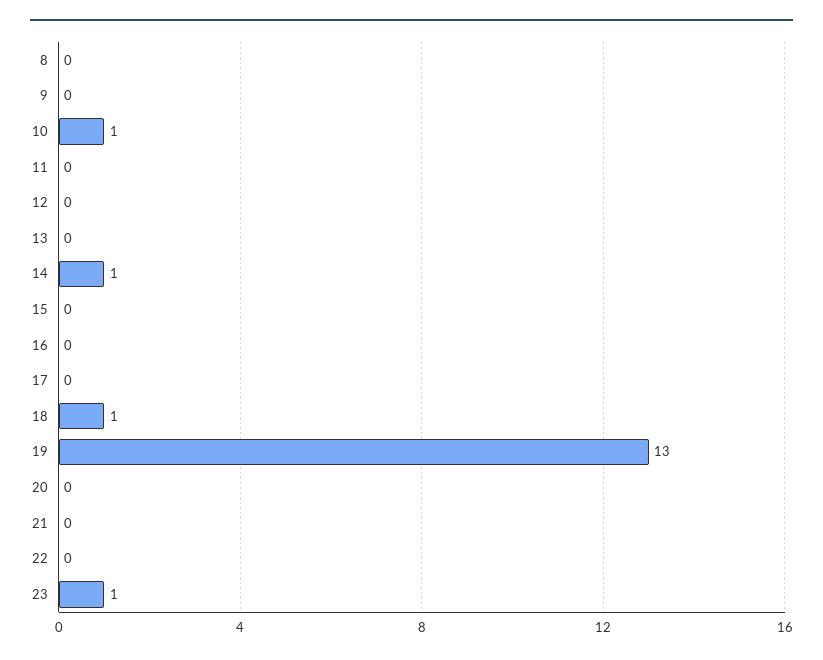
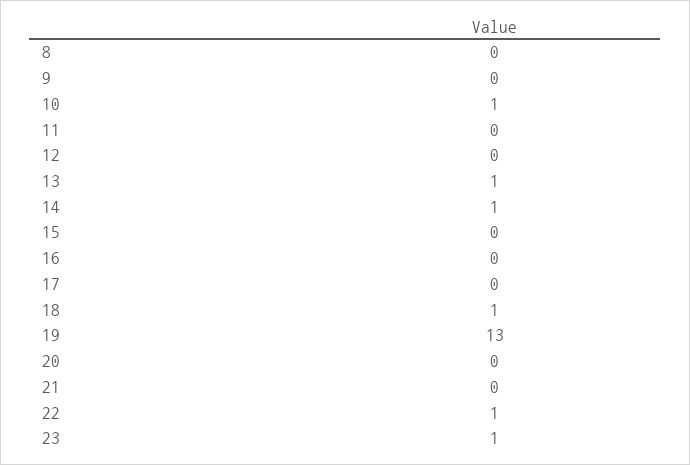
  {
    "8": 0,
    "9": 0,
    "10": 1,
    "11": 0,
    "12": 0,
-   "13": 0,
+   "13": 1,
    "14": 1,
    "15": 0,
    "16": 0,
    "17": 0,
    "18": 1,
    "19": 13,
    "20": 0,
    "21": 0,
-   "22": 0,
+   "22": 1,
    "23": 1
  }

